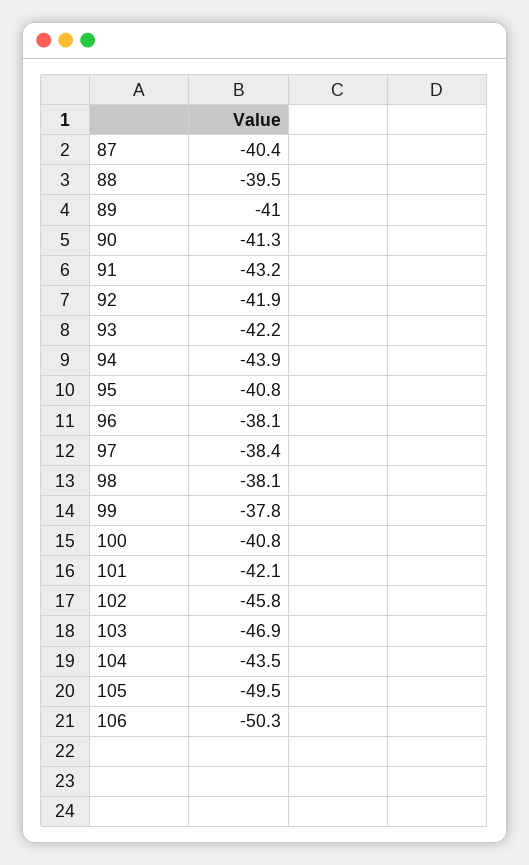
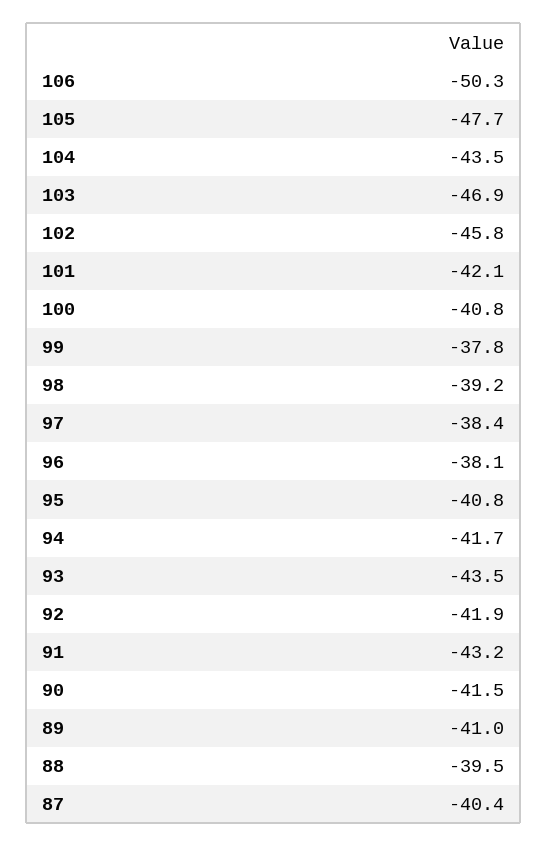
  {
    "87": -40.4,
    "88": -39.5,
    "89": -41,
-   "90": -41.3,
+   "90": -41.5,
    "91": -43.2,
    "92": -41.9,
-   "93": -42.2,
+   "93": -43.5,
-   "94": -43.9,
+   "94": -41.7,
    "95": -40.8,
    "96": -38.1,
    "97": -38.4,
-   "98": -38.1,
+   "98": -39.2,
    "99": -37.8,
    "100": -40.8,
    "101": -42.1,
    "102": -45.8,
    "103": -46.9,
    "104": -43.5,
-   "105": -49.5,
+   "105": -47.7,
    "106": -50.3
  }

